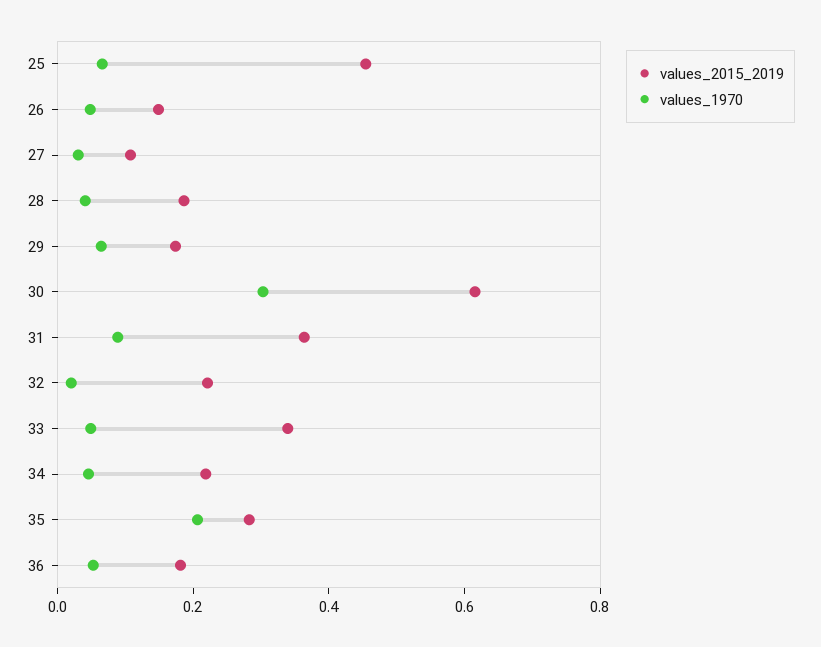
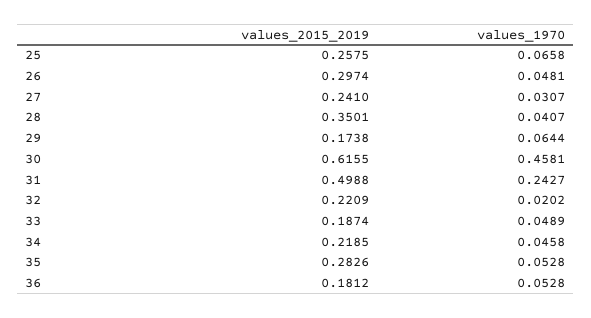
  {
    "values_2015_2019": {
-     "25": 0.45,
+     "25": 0.2575,
-     "26": 0.15,
+     "26": 0.2974,
-     "27": 0.1,
+     "27": 0.241,
-     "28": 0.2,
+     "28": 0.3501,
      "29": 0.1738,
      "30": 0.6155,
-     "31": 0.35,
+     "31": 0.4988,
      "32": 0.2209,
-     "33": 0.35,
+     "33": 0.1874,
      "34": 0.2185,
      "35": 0.2826,
      "36": 0.1812
    },
    "values_1970": {
      "25": 0.0658,
      "26": 0.0481,
      "27": 0.0307,
      "28": 0.0407,
      "29": 0.0644,
-     "30": 0.3,
+     "30": 0.4581,
-     "31": 0.1,
+     "31": 0.2427,
      "32": 0.0202,
      "33": 0.0489,
      "34": 0.0458,
-     "35": 0.2,
+     "35": 0.0528,
      "36": 0.0528
    }
  }

